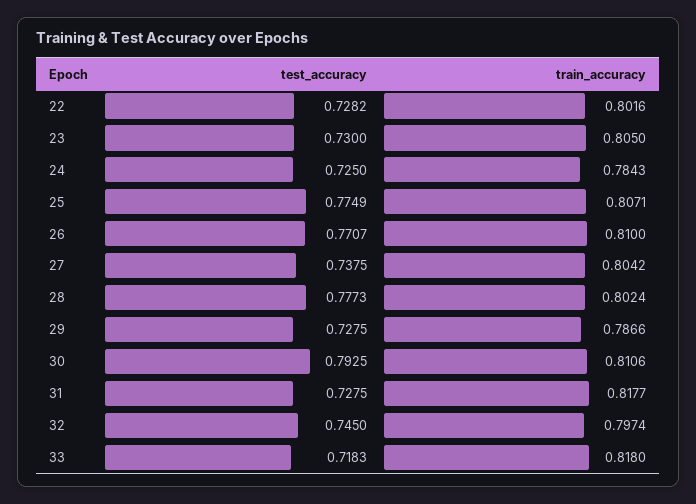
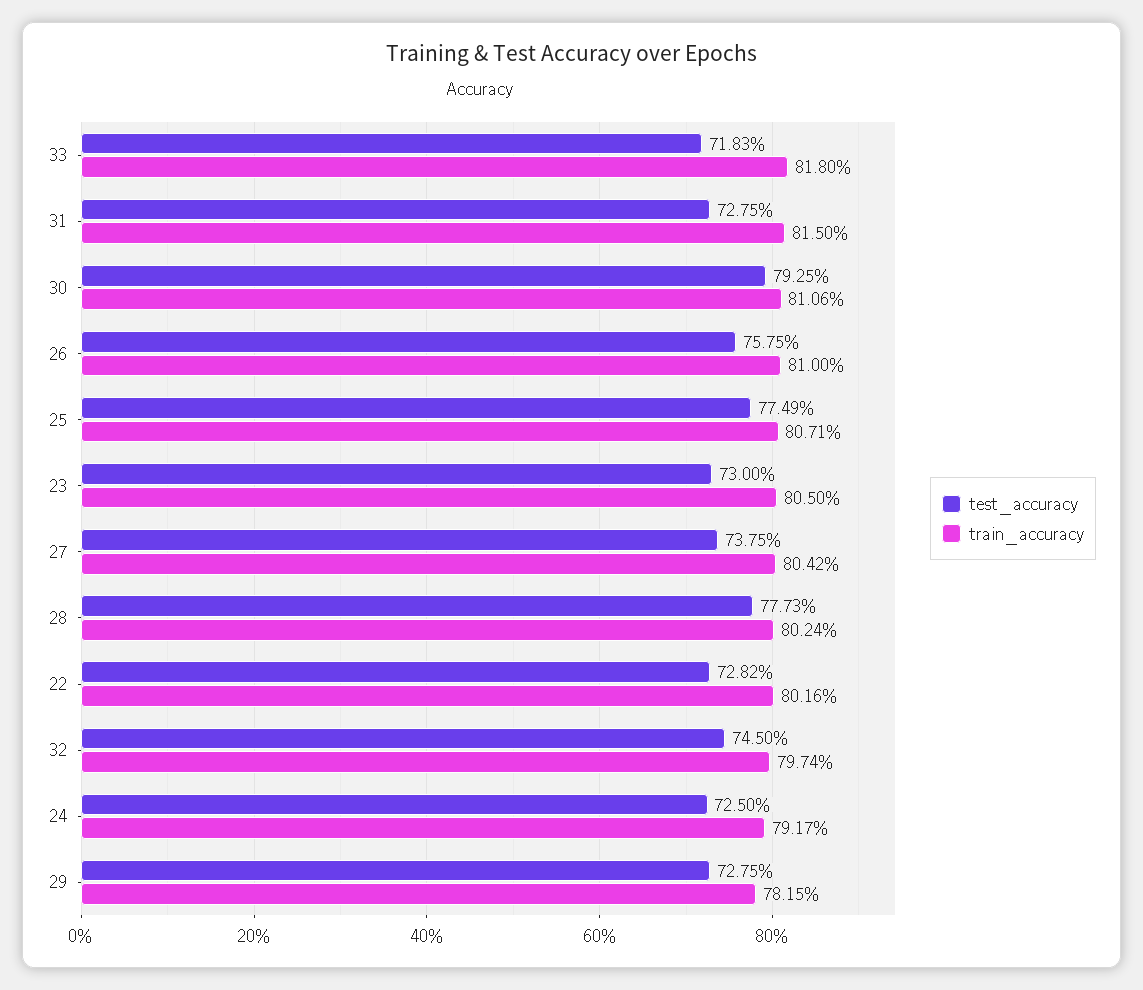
  {
    "test_accuracy": {
      "22": 0.7282,
      "23": 0.73,
      "24": 0.725,
      "25": 0.7749,
-     "26": 0.7707,
+     "26": 0.7575,
      "27": 0.7375,
      "28": 0.7773,
      "29": 0.7275,
      "30": 0.7925,
      "31": 0.7275,
      "32": 0.745,
      "33": 0.7183
    },
    "train_accuracy": {
      "22": 0.8016,
      "23": 0.805,
-     "24": 0.7843,
+     "24": 0.7917,
      "25": 0.8071,
      "26": 0.81,
      "27": 0.8042,
      "28": 0.8024,
-     "29": 0.7866,
+     "29": 0.7815,
      "30": 0.8106,
-     "31": 0.8177,
+     "31": 0.815,
      "32": 0.7974,
      "33": 0.818
    }
  }

